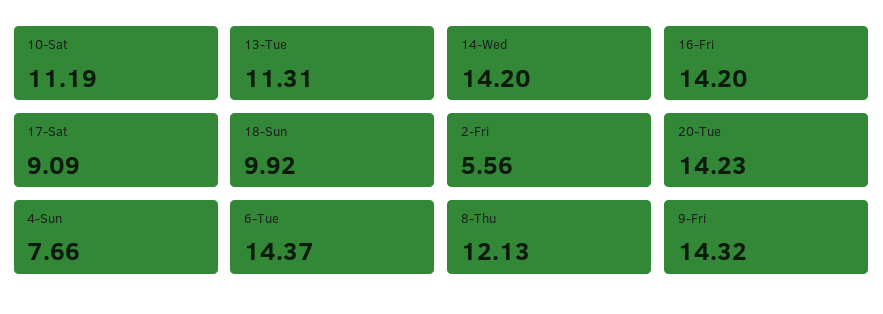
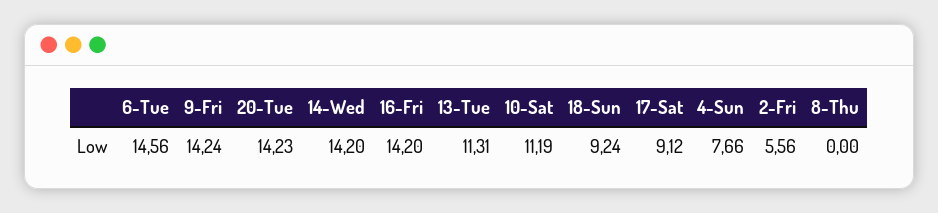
  {
    "10-Sat": 11.19,
    "13-Tue": 11.31,
    "14-Wed": 14.2,
    "16-Fri": 14.2,
-   "17-Sat": 9.09,
+   "17-Sat": 9.12,
-   "18-Sun": 9.92,
+   "18-Sun": 9.24,
    "2-Fri": 5.56,
    "20-Tue": 14.23,
    "4-Sun": 7.66,
-   "6-Tue": 14.37,
+   "6-Tue": 14.56,
-   "8-Thu": 12.13,
+   "8-Thu": 0,
-   "9-Fri": 14.32
+   "9-Fri": 14.24
  }

